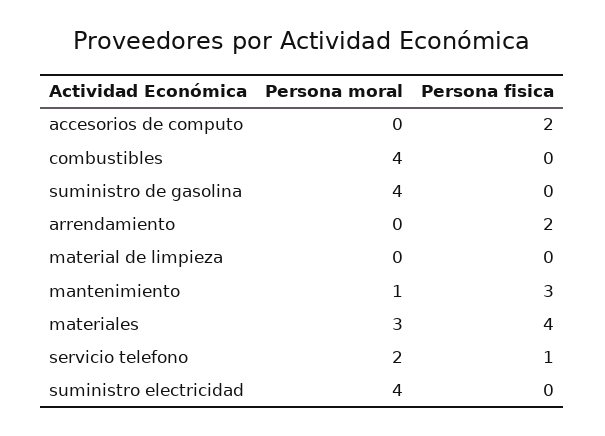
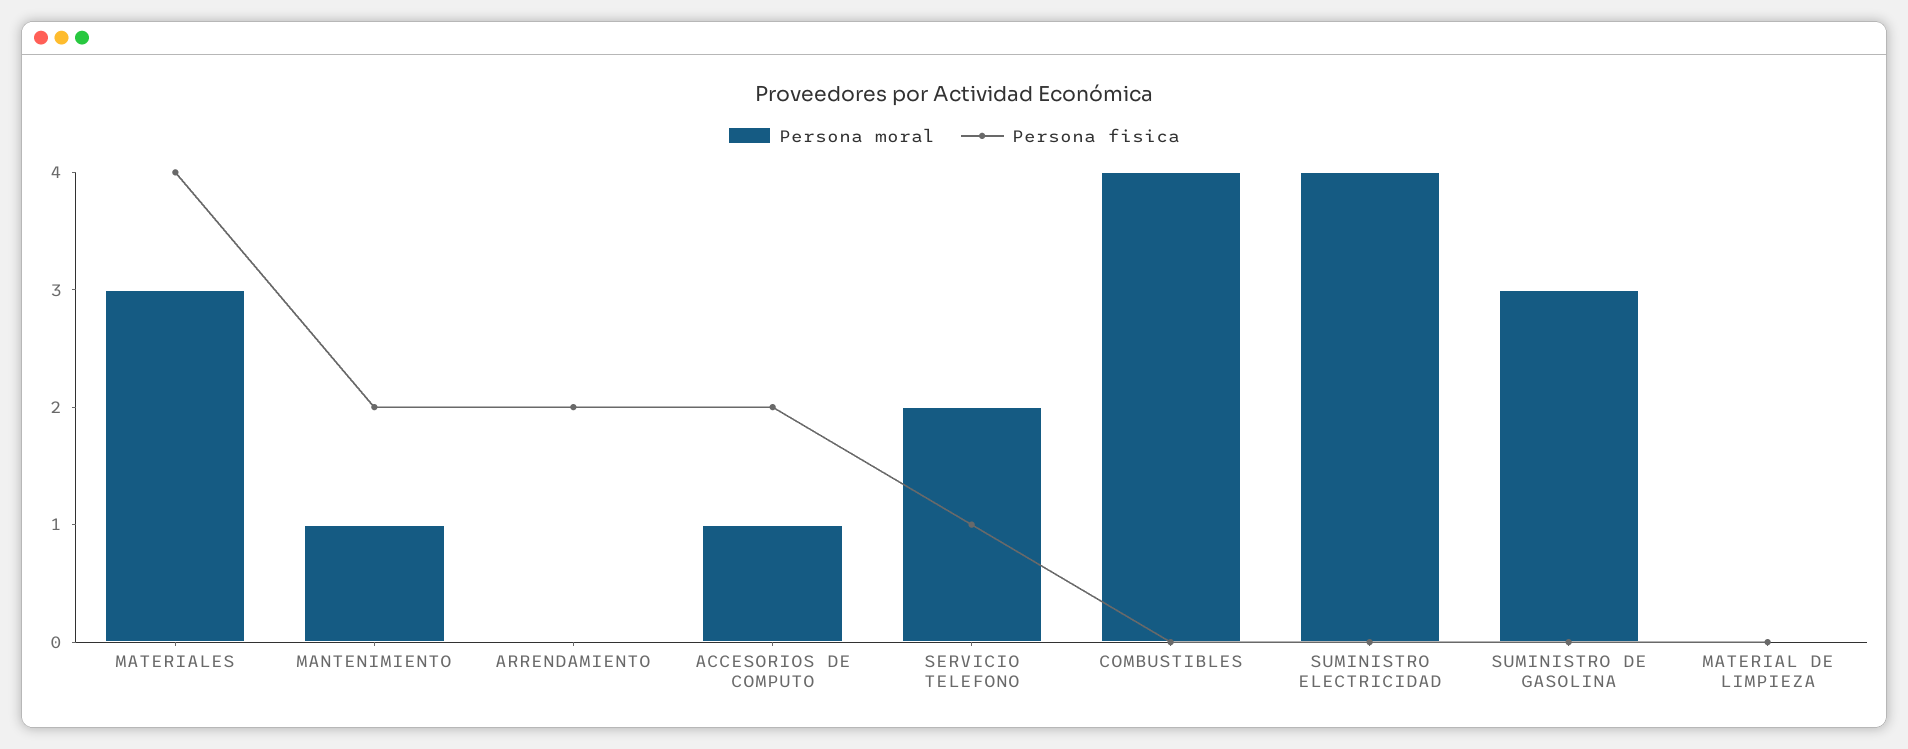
  {
    "Persona moral": {
-     "accesorios de computo": 0,
+     "accesorios de computo": 1,
      "combustibles": 4,
-     "suministro de gasolina": 4,
+     "suministro de gasolina": 3,
      "arrendamiento": 0,
      "material de limpieza": 0,
      "mantenimiento": 1,
      "materiales": 3,
      "servicio telefono": 2,
      "suministro electricidad": 4
    },
    "Persona fisica": {
      "accesorios de computo": 2,
      "combustibles": 0,
      "suministro de gasolina": 0,
      "arrendamiento": 2,
      "material de limpieza": 0,
-     "mantenimiento": 3,
+     "mantenimiento": 2,
      "materiales": 4,
      "servicio telefono": 1,
      "suministro electricidad": 0
    }
  }

